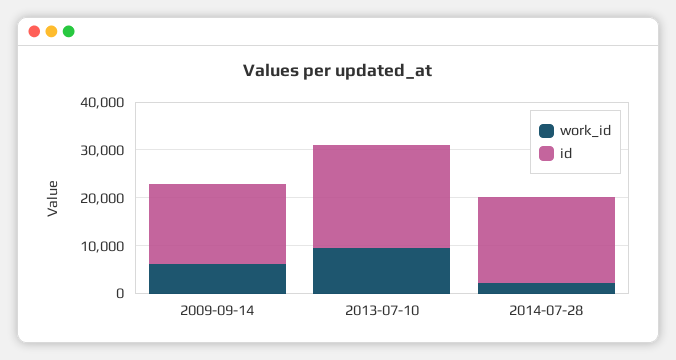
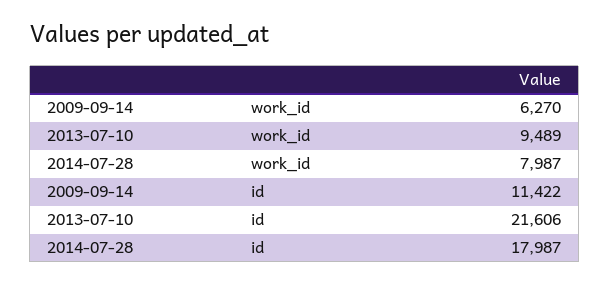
  {
    "work_id": {
      "2009-09-14": 6270,
      "2013-07-10": 9489,
-     "2014-07-28": 2000
+     "2014-07-28": 7987
    },
    "id": {
-     "2009-09-14": 16000,
+     "2009-09-14": 11422,
      "2013-07-10": 21606,
      "2014-07-28": 17987
    }
  }

